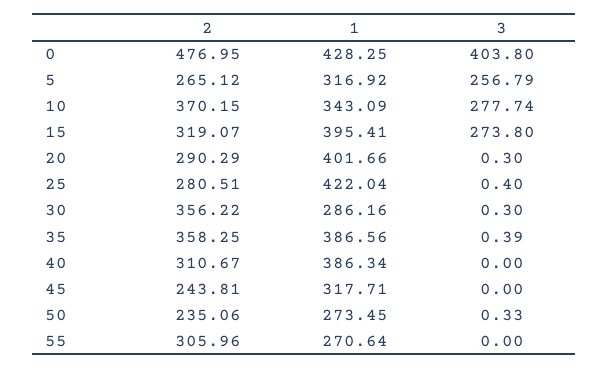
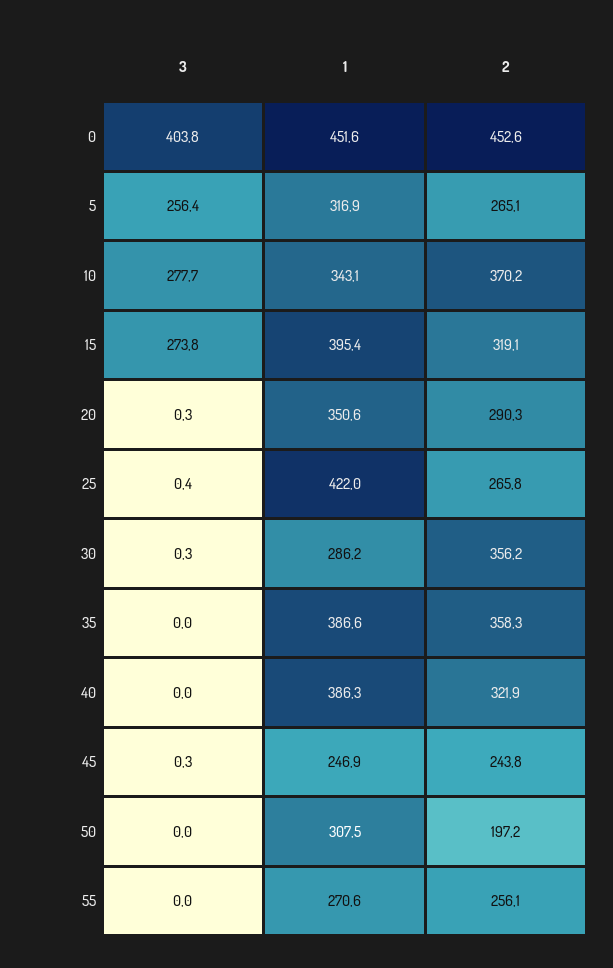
  {
    "2": {
-     "0": 476.95,
+     "0": 452.6,
      "5": 265.12,
      "10": 370.15,
      "15": 319.07,
      "20": 290.29,
-     "25": 280.51,
+     "25": 265.8,
      "30": 356.22,
      "35": 358.25,
-     "40": 310.67,
+     "40": 321.9,
      "45": 243.81,
-     "50": 235.06,
+     "50": 197.2,
-     "55": 305.96
+     "55": 256.1
    },
    "1": {
-     "0": 428.25,
+     "0": 451.6,
      "5": 316.92,
      "10": 343.09,
      "15": 395.41,
-     "20": 401.66,
+     "20": 350.6,
      "25": 422.04,
      "30": 286.16,
      "35": 386.56,
      "40": 386.34,
-     "45": 317.71,
+     "45": 246.9,
-     "50": 273.45,
+     "50": 307.5,
      "55": 270.64
    },
    "3": {
      "0": 403.8,
-     "5": 256.79,
+     "5": 256.4,
      "10": 277.74,
      "15": 273.8,
      "20": 0.3,
      "25": 0.4,
      "30": 0.3,
-     "35": 0.39,
+     "35": 0,
      "40": 0,
-     "45": 0,
+     "45": 0.3,
-     "50": 0.33,
+     "50": 0,
      "55": 0
    }
  }

